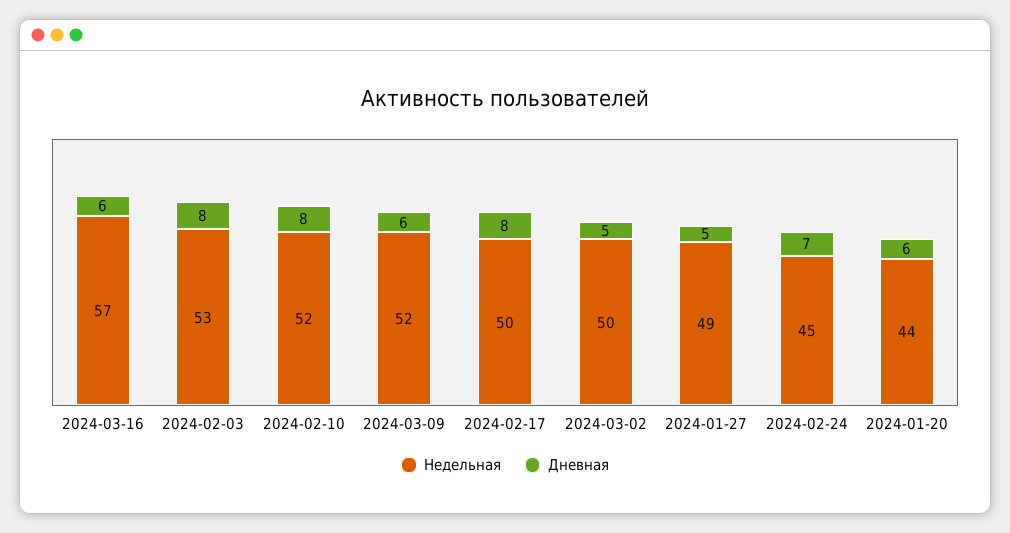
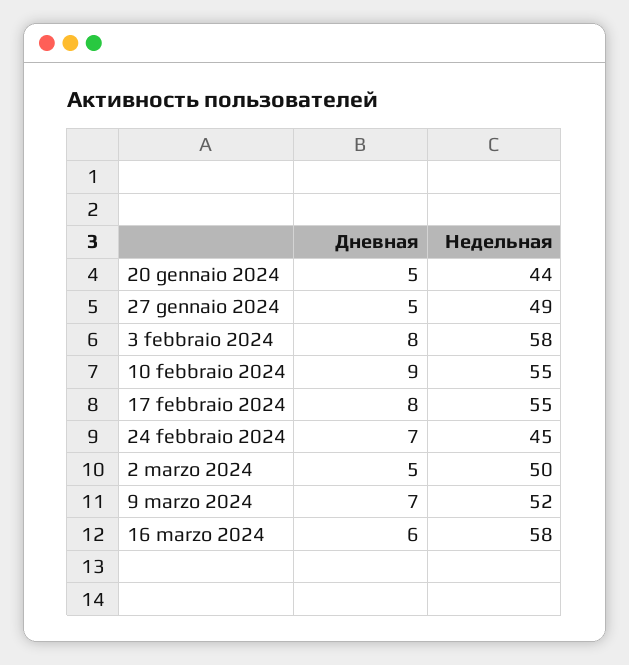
  {
    "Недельная": {
-     "2024-03-16": 57,
+     "2024-03-16": 58,
-     "2024-02-03": 53,
+     "2024-02-03": 58,
-     "2024-02-10": 52,
+     "2024-02-10": 55,
      "2024-03-09": 52,
-     "2024-02-17": 50,
+     "2024-02-17": 55,
      "2024-03-02": 50,
      "2024-01-27": 49,
      "2024-02-24": 45,
      "2024-01-20": 44
    },
    "Дневная": {
      "2024-03-16": 6,
      "2024-02-03": 8,
-     "2024-02-10": 8,
+     "2024-02-10": 9,
-     "2024-03-09": 6,
+     "2024-03-09": 7,
      "2024-02-17": 8,
      "2024-03-02": 5,
      "2024-01-27": 5,
      "2024-02-24": 7,
-     "2024-01-20": 6
+     "2024-01-20": 5
    }
  }

